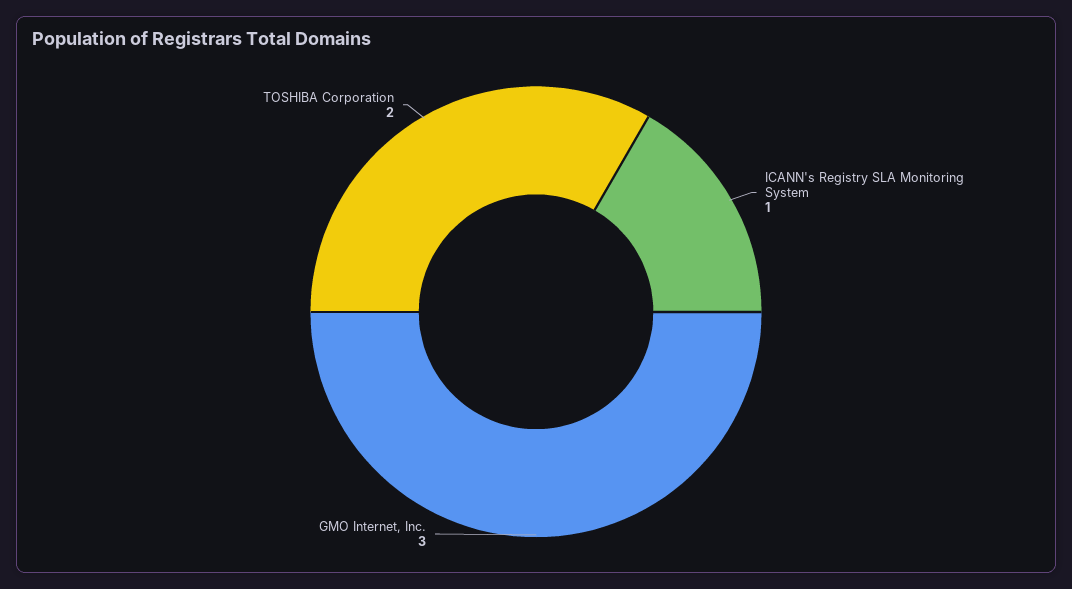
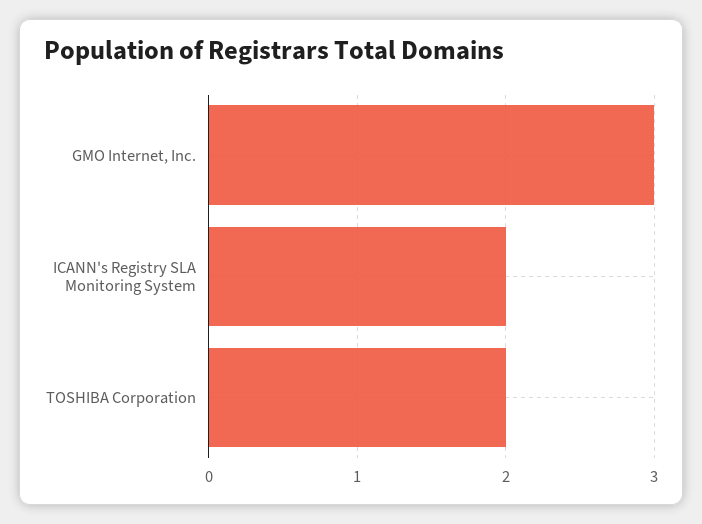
  {
-   "ICANN's Registry SLA Monitoring System": 1,
+   "ICANN's Registry SLA Monitoring System": 2,
    "GMO Internet, Inc.": 3,
    "TOSHIBA Corporation": 2
  }

